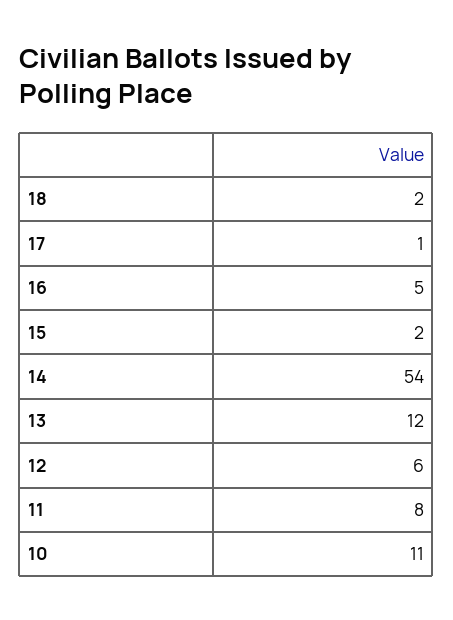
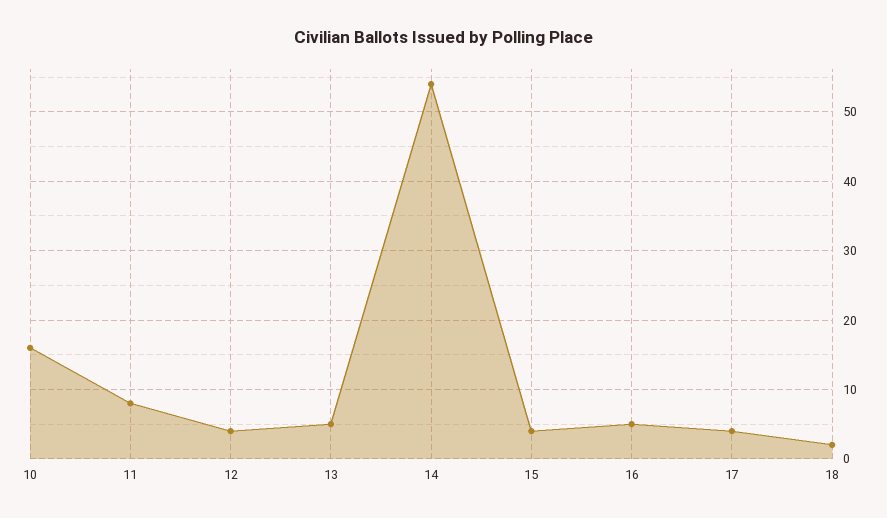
  {
    "18": 2,
-   "17": 1,
+   "17": 4,
    "16": 5,
-   "15": 2,
+   "15": 4,
    "14": 54,
-   "13": 12,
+   "13": 5,
-   "12": 6,
+   "12": 4,
    "11": 8,
-   "10": 11
+   "10": 16
  }

